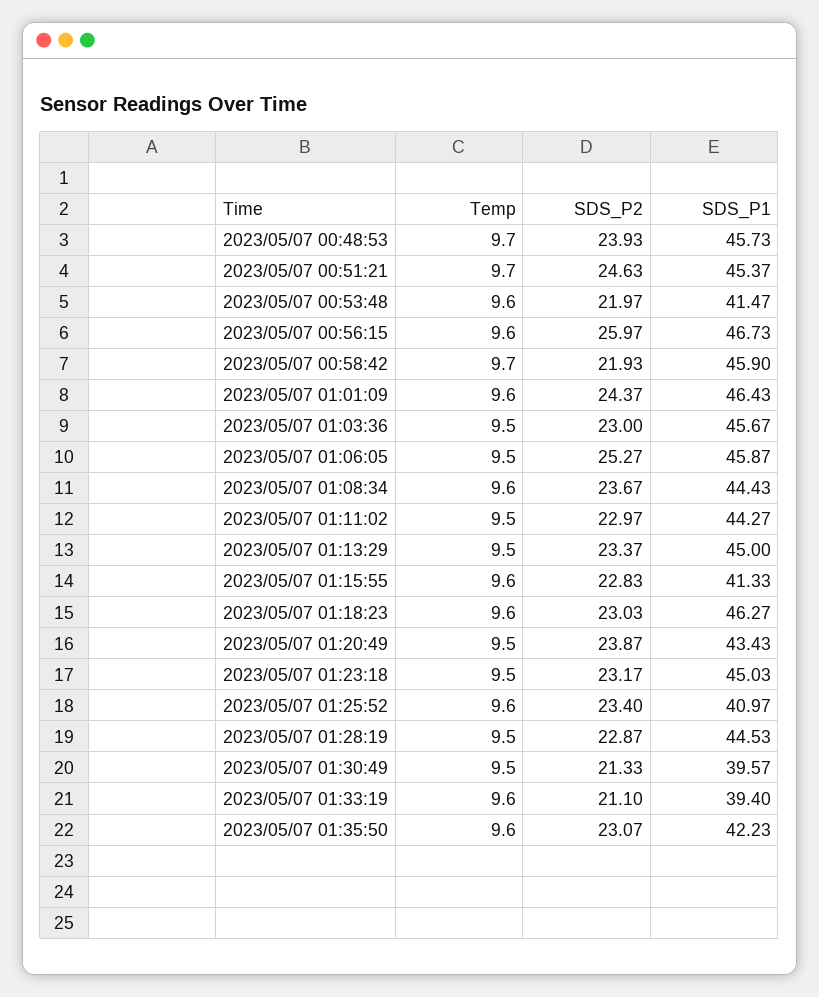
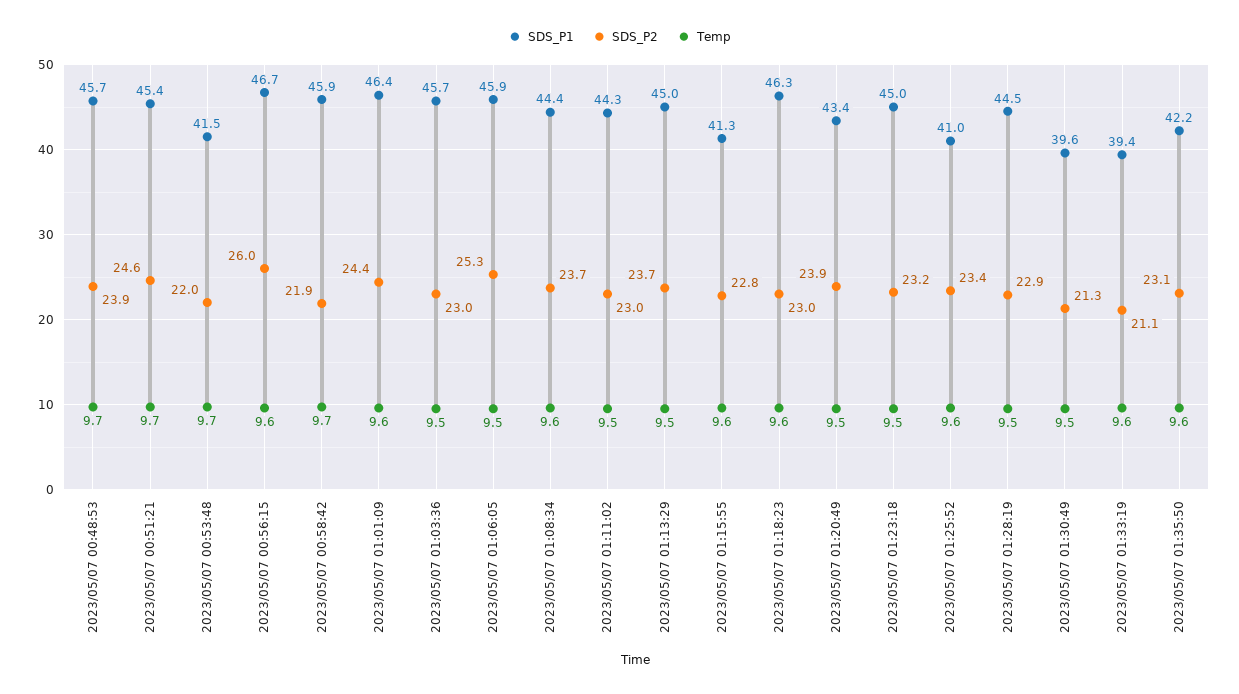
  {
    "Temp": {
      "2023/05/07 00:48:53": 9.7,
      "2023/05/07 00:51:21": 9.7,
-     "2023/05/07 00:53:48": 9.6,
+     "2023/05/07 00:53:48": 9.7,
      "2023/05/07 00:56:15": 9.6,
      "2023/05/07 00:58:42": 9.7,
      "2023/05/07 01:01:09": 9.6,
      "2023/05/07 01:03:36": 9.5,
      "2023/05/07 01:06:05": 9.5,
      "2023/05/07 01:08:34": 9.6,
      "2023/05/07 01:11:02": 9.5,
      "2023/05/07 01:13:29": 9.5,
      "2023/05/07 01:15:55": 9.6,
      "2023/05/07 01:18:23": 9.6,
      "2023/05/07 01:20:49": 9.5,
      "2023/05/07 01:23:18": 9.5,
      "2023/05/07 01:25:52": 9.6,
      "2023/05/07 01:28:19": 9.5,
      "2023/05/07 01:30:49": 9.5,
      "2023/05/07 01:33:19": 9.6,
      "2023/05/07 01:35:50": 9.6
    },
    "SDS_P2": {
      "2023/05/07 00:48:53": 23.93,
      "2023/05/07 00:51:21": 24.63,
      "2023/05/07 00:53:48": 21.97,
      "2023/05/07 00:56:15": 25.97,
      "2023/05/07 00:58:42": 21.93,
      "2023/05/07 01:01:09": 24.37,
      "2023/05/07 01:03:36": 23,
      "2023/05/07 01:06:05": 25.27,
      "2023/05/07 01:08:34": 23.67,
      "2023/05/07 01:11:02": 22.97,
-     "2023/05/07 01:13:29": 23.37,
+     "2023/05/07 01:13:29": 23.7,
      "2023/05/07 01:15:55": 22.83,
      "2023/05/07 01:18:23": 23.03,
      "2023/05/07 01:20:49": 23.87,
      "2023/05/07 01:23:18": 23.17,
      "2023/05/07 01:25:52": 23.4,
      "2023/05/07 01:28:19": 22.87,
      "2023/05/07 01:30:49": 21.33,
      "2023/05/07 01:33:19": 21.1,
      "2023/05/07 01:35:50": 23.07
    },
    "SDS_P1": {
      "2023/05/07 00:48:53": 45.73,
      "2023/05/07 00:51:21": 45.37,
      "2023/05/07 00:53:48": 41.47,
      "2023/05/07 00:56:15": 46.73,
      "2023/05/07 00:58:42": 45.9,
      "2023/05/07 01:01:09": 46.43,
      "2023/05/07 01:03:36": 45.67,
      "2023/05/07 01:06:05": 45.87,
      "2023/05/07 01:08:34": 44.43,
      "2023/05/07 01:11:02": 44.27,
      "2023/05/07 01:13:29": 45,
      "2023/05/07 01:15:55": 41.33,
      "2023/05/07 01:18:23": 46.27,
      "2023/05/07 01:20:49": 43.43,
      "2023/05/07 01:23:18": 45.03,
      "2023/05/07 01:25:52": 40.97,
      "2023/05/07 01:28:19": 44.53,
      "2023/05/07 01:30:49": 39.57,
      "2023/05/07 01:33:19": 39.4,
      "2023/05/07 01:35:50": 42.23
    }
  }

